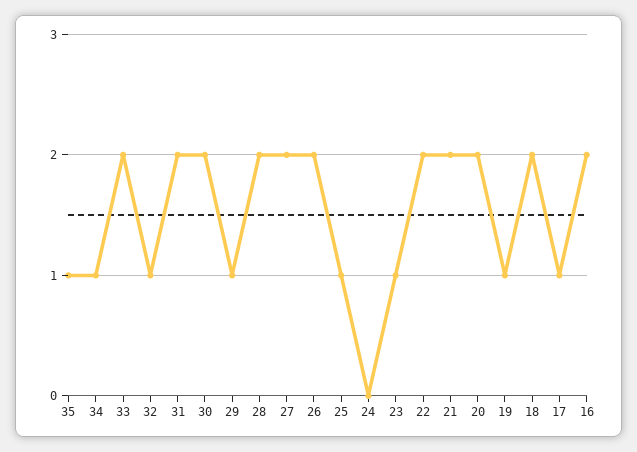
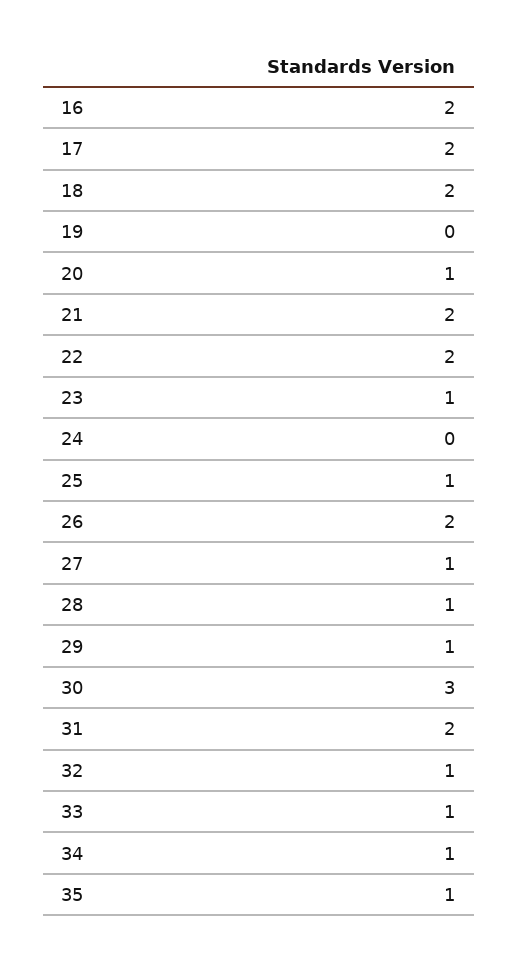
  {
    "35": 1,
    "34": 1,
-   "33": 2,
+   "33": 1,
    "32": 1,
    "31": 2,
-   "30": 2,
+   "30": 3,
    "29": 1,
-   "28": 2,
+   "28": 1,
-   "27": 2,
+   "27": 1,
    "26": 2,
    "25": 1,
    "24": 0,
    "23": 1,
    "22": 2,
    "21": 2,
-   "20": 2,
+   "20": 1,
-   "19": 1,
+   "19": 0,
    "18": 2,
-   "17": 1,
+   "17": 2,
    "16": 2
  }

